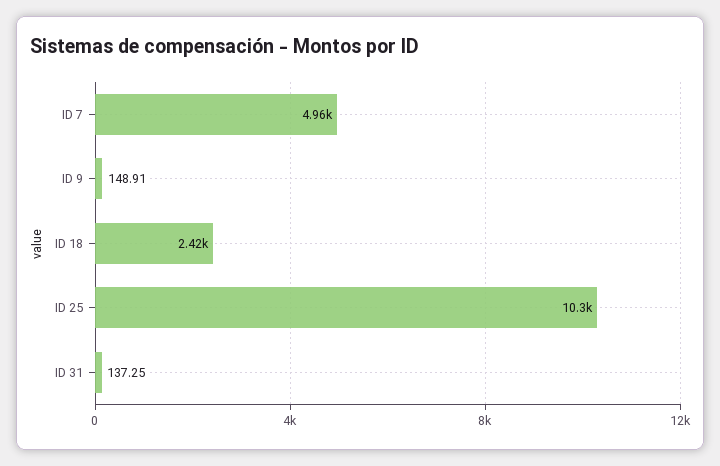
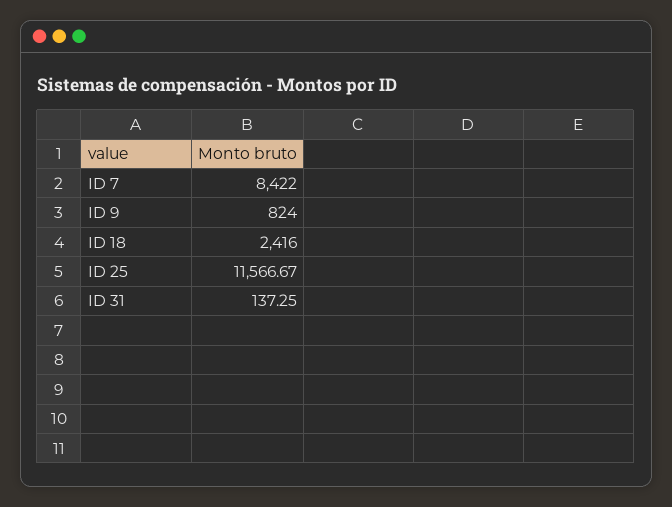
  {
-   "ID 7": 4960,
+   "ID 7": 8422,
-   "ID 9": 148.91,
+   "ID 9": 824,
    "ID 18": 2416,
-   "ID 25": 10300,
+   "ID 25": 11566.67,
    "ID 31": 137.25
  }

